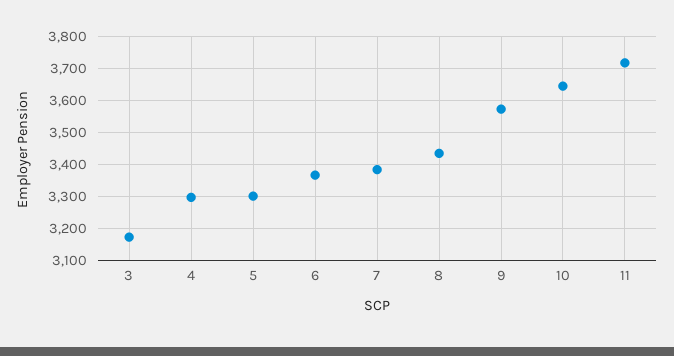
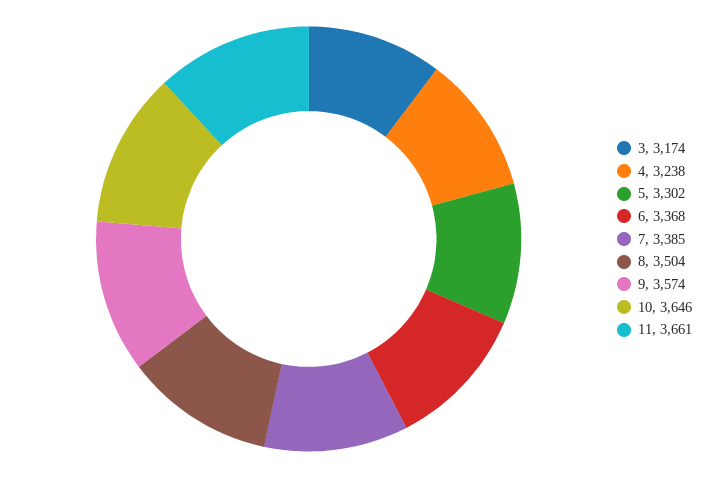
  {
    "3": 3174,
-   "4": 3300,
+   "4": 3238,
    "5": 3302,
    "6": 3368,
    "7": 3385,
-   "8": 3440,
+   "8": 3504,
    "9": 3574,
    "10": 3646,
-   "11": 3720
+   "11": 3661
  }

